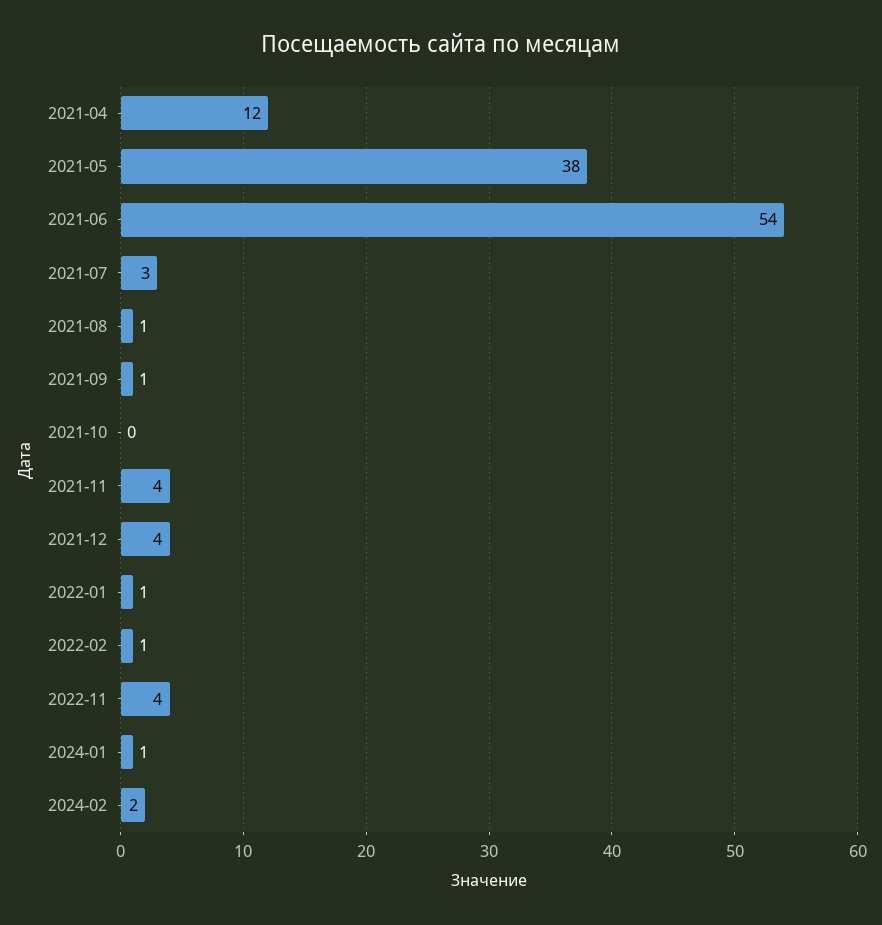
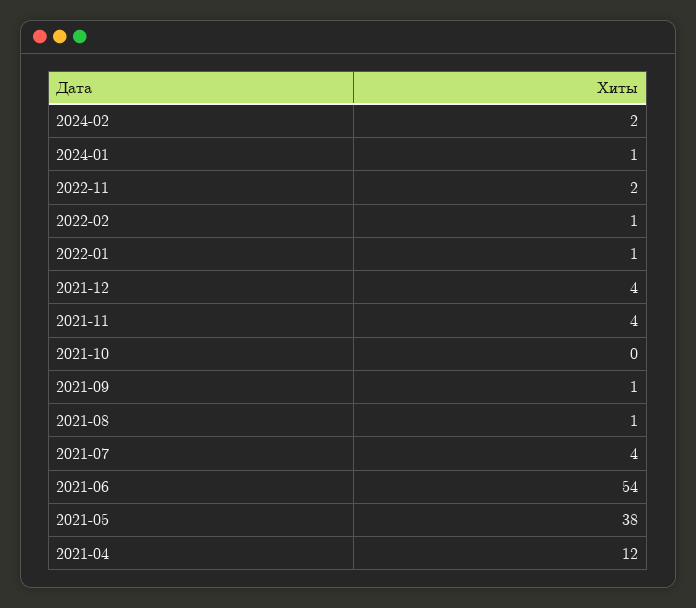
  {
    "2021-04": 12,
    "2021-05": 38,
    "2021-06": 54,
-   "2021-07": 3,
+   "2021-07": 4,
    "2021-08": 1,
    "2021-09": 1,
    "2021-10": 0,
    "2021-11": 4,
    "2021-12": 4,
    "2022-01": 1,
    "2022-02": 1,
-   "2022-11": 4,
+   "2022-11": 2,
    "2024-01": 1,
    "2024-02": 2
  }

